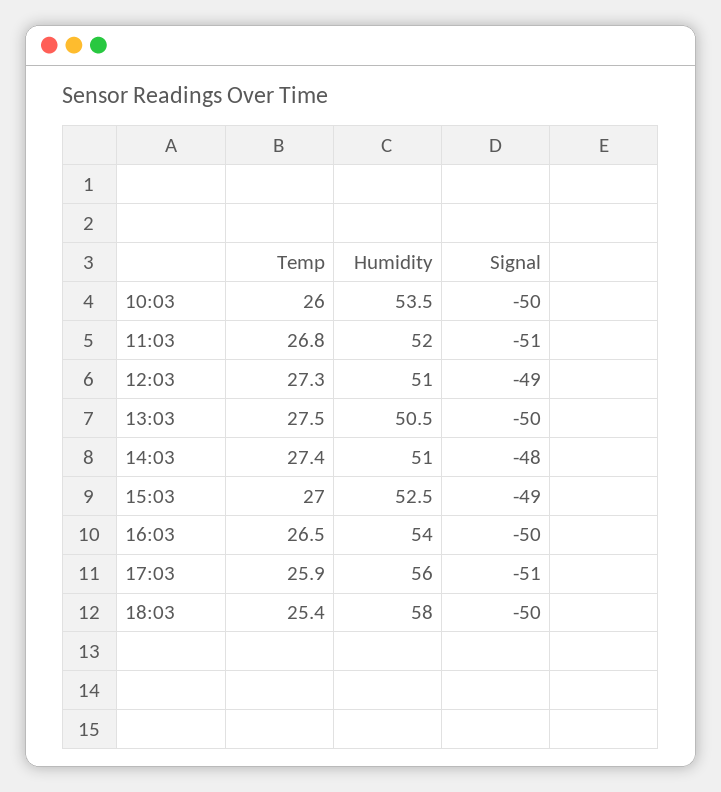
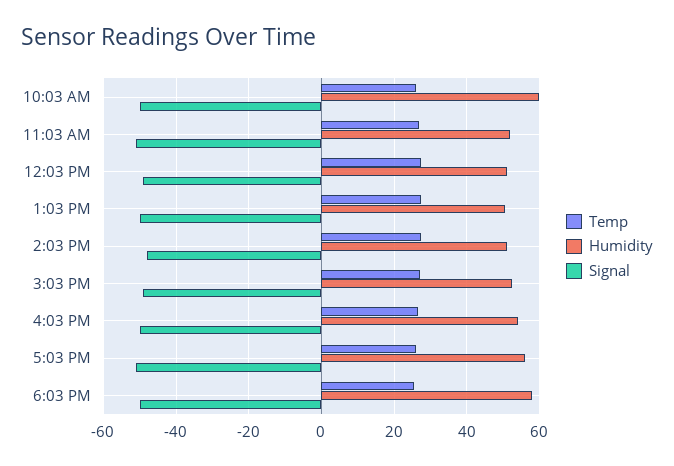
  {
    "Temp": {
      "10:03": 26,
      "11:03": 26.8,
      "12:03": 27.3,
      "13:03": 27.5,
      "14:03": 27.4,
      "15:03": 27,
      "16:03": 26.5,
      "17:03": 25.9,
      "18:03": 25.4
    },
    "Humidity": {
-     "10:03": 53.5,
+     "10:03": 60,
      "11:03": 52,
      "12:03": 51,
      "13:03": 50.5,
      "14:03": 51,
      "15:03": 52.5,
      "16:03": 54,
      "17:03": 56,
      "18:03": 58
    },
    "Signal": {
      "10:03": -50,
      "11:03": -51,
      "12:03": -49,
      "13:03": -50,
      "14:03": -48,
      "15:03": -49,
      "16:03": -50,
      "17:03": -51,
      "18:03": -50
    }
  }

